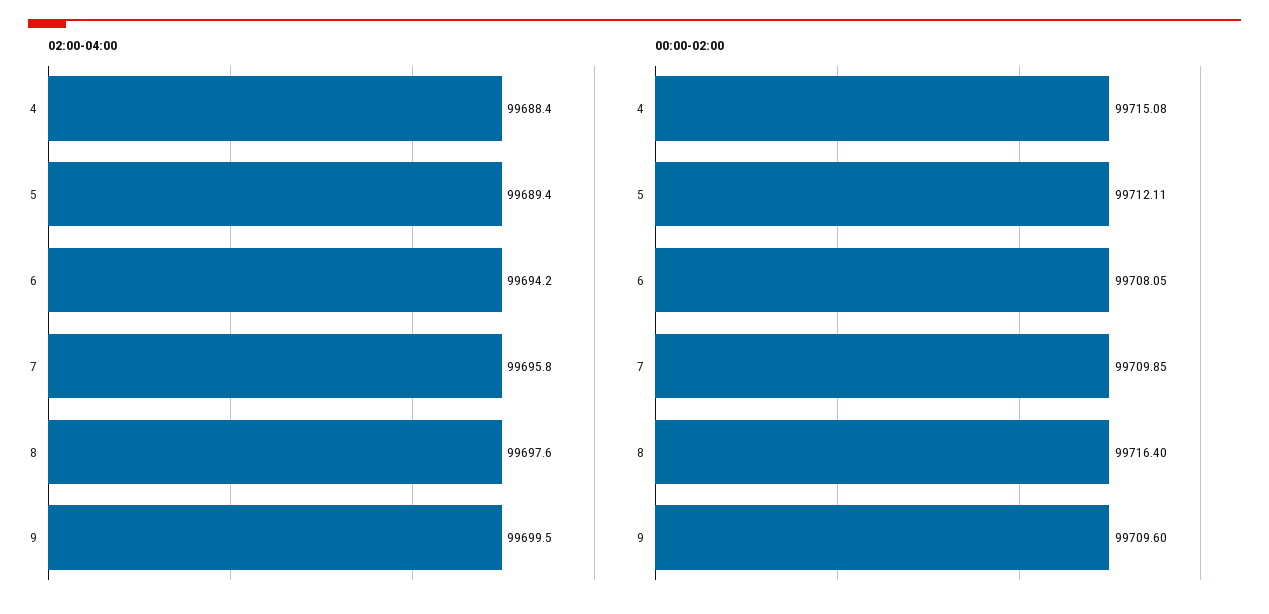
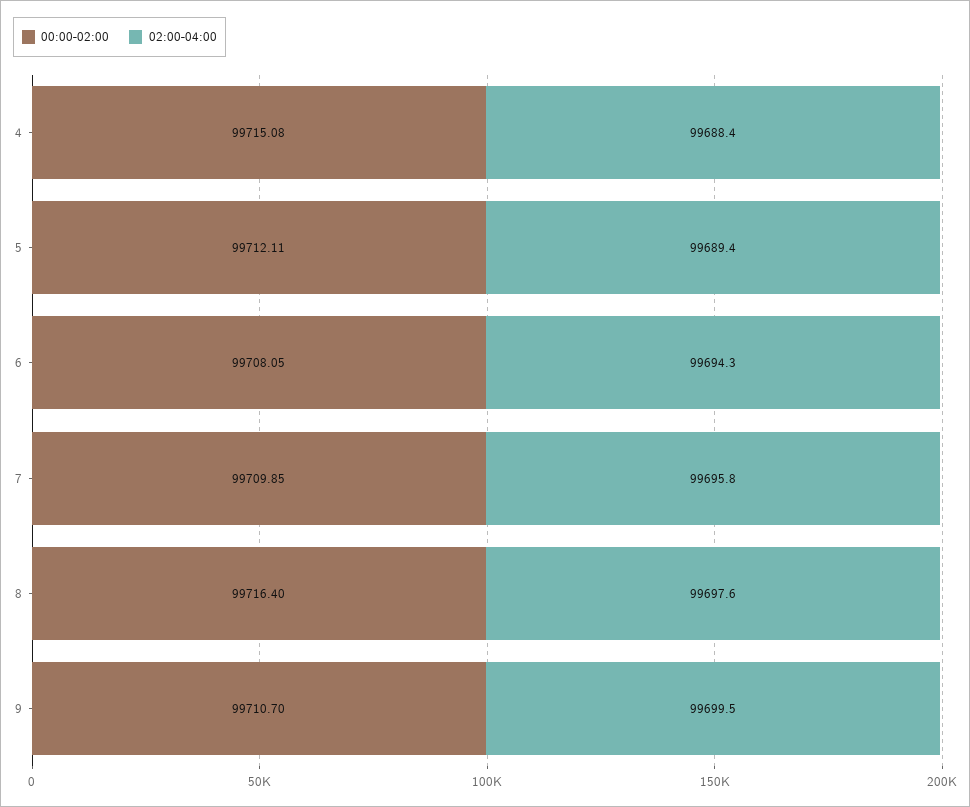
  {
    "02:00-04:00": {
      "4": 99688.4,
      "5": 99689.4,
-     "6": 99694.2,
+     "6": 99694.3,
      "7": 99695.8,
      "8": 99697.6,
      "9": 99699.5
    },
    "00:00-02:00": {
      "4": 99715.08,
      "5": 99712.11,
      "6": 99708.05,
      "7": 99709.85,
      "8": 99716.4,
-     "9": 99709.6
+     "9": 99710.7
    }
  }

